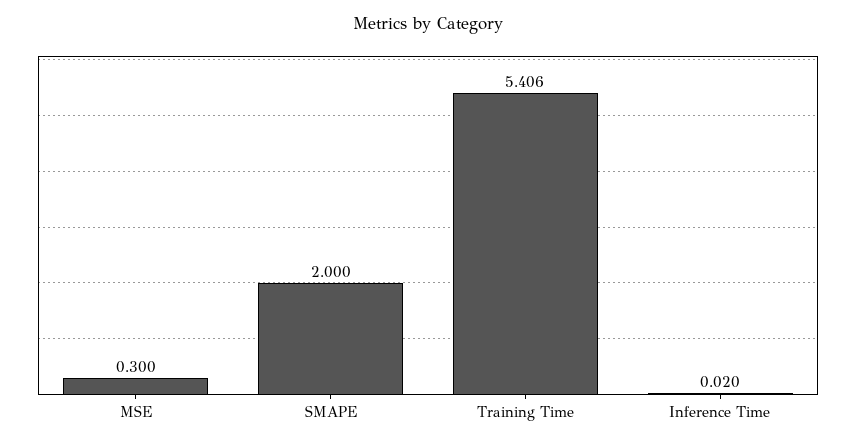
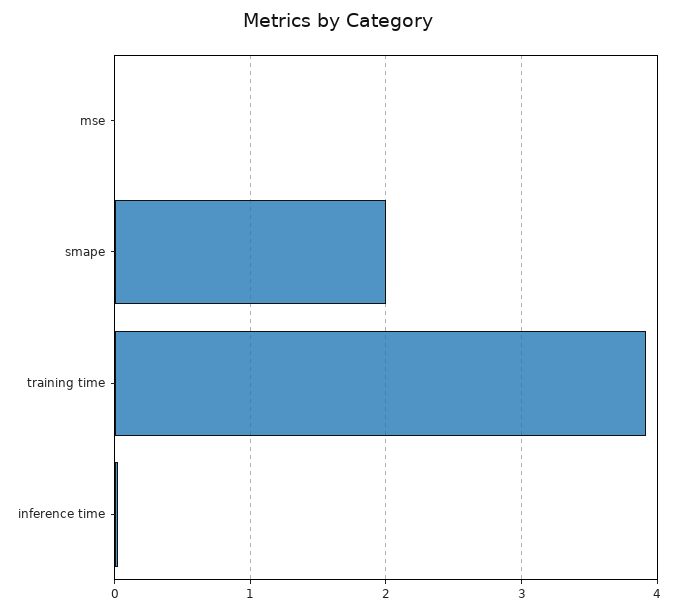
  {
-   "MSE": 0.3,
+   "MSE": 0,
    "SMAPE": 2,
-   "Training Time": 5.406,
+   "Training Time": 3.9,
    "Inference Time": 0.02
  }

